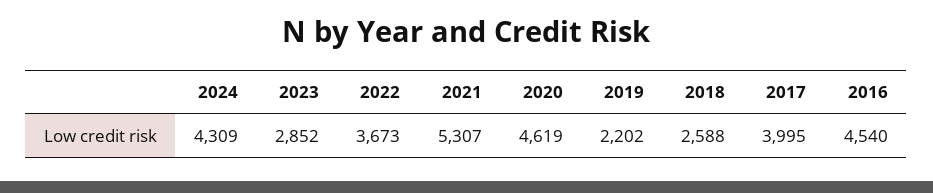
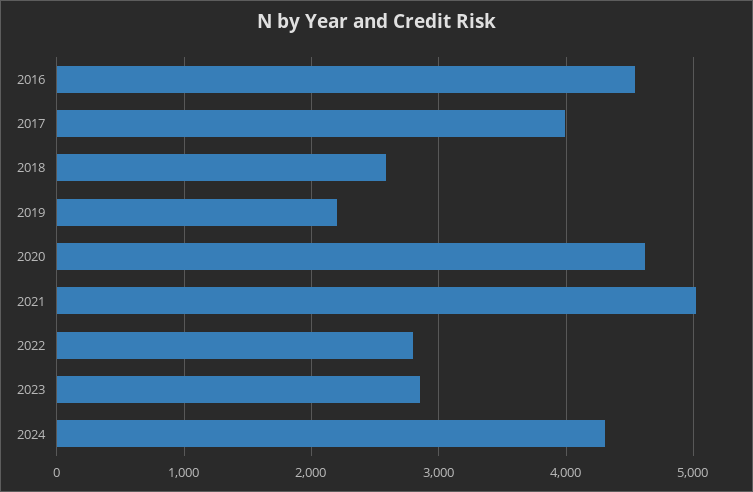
  {
    "2024": 4309,
    "2023": 2852,
-   "2022": 3673,
+   "2022": 2800,
-   "2021": 5307,
+   "2021": 5000,
    "2020": 4619,
    "2019": 2202,
    "2018": 2588,
    "2017": 3995,
    "2016": 4540
  }

